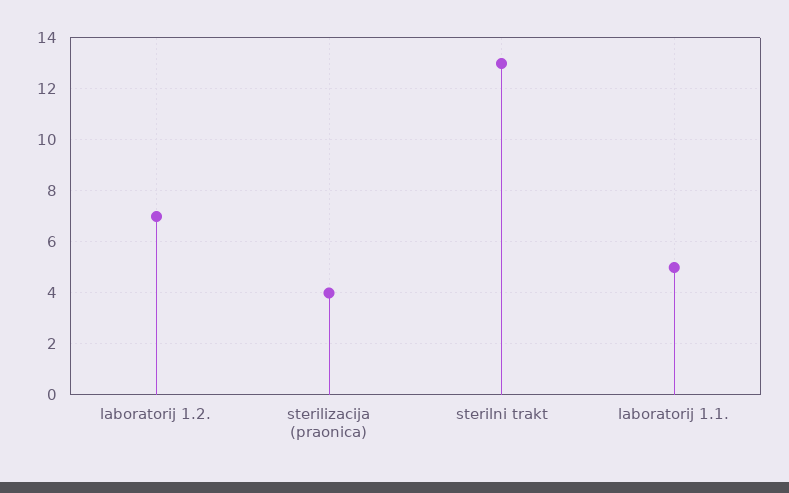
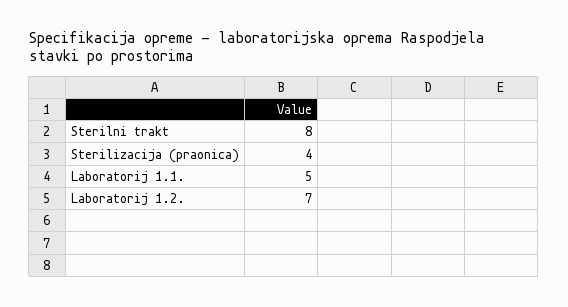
  {
    "laboratorij 1.2.": 7,
    "sterilizacija (praonica)": 4,
-   "sterilni trakt": 13,
+   "sterilni trakt": 8,
    "laboratorij 1.1.": 5
  }

